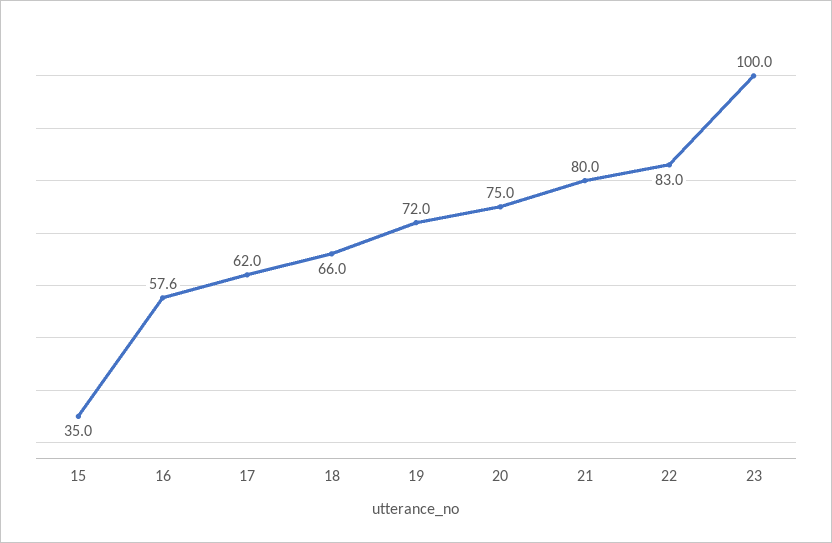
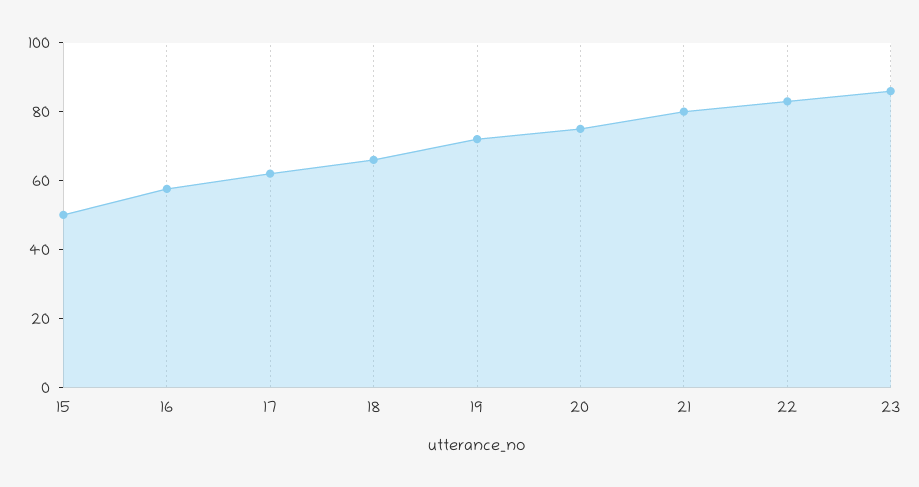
  {
-   "15": 35,
+   "15": 50,
    "16": 57.6,
    "17": 62,
    "18": 66,
    "19": 72,
    "20": 75,
    "21": 80,
    "22": 83,
-   "23": 100
+   "23": 85
  }

